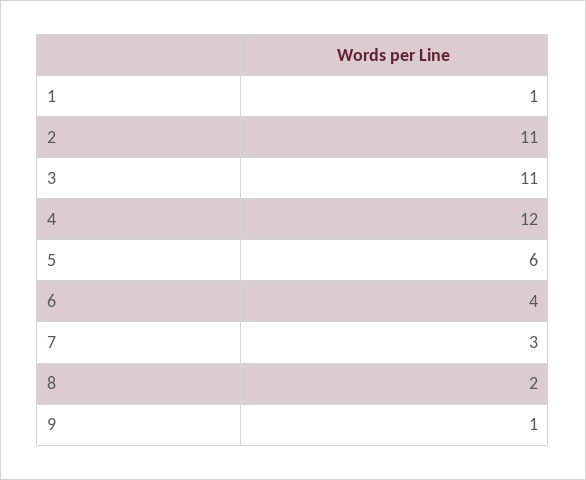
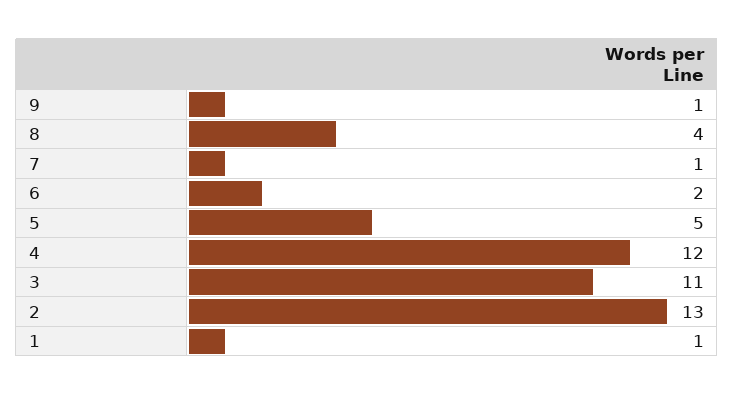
  {
    "1": 1,
-   "2": 11,
+   "2": 13,
    "3": 11,
    "4": 12,
-   "5": 6,
+   "5": 5,
-   "6": 4,
+   "6": 2,
-   "7": 3,
+   "7": 1,
-   "8": 2,
+   "8": 4,
    "9": 1
  }

